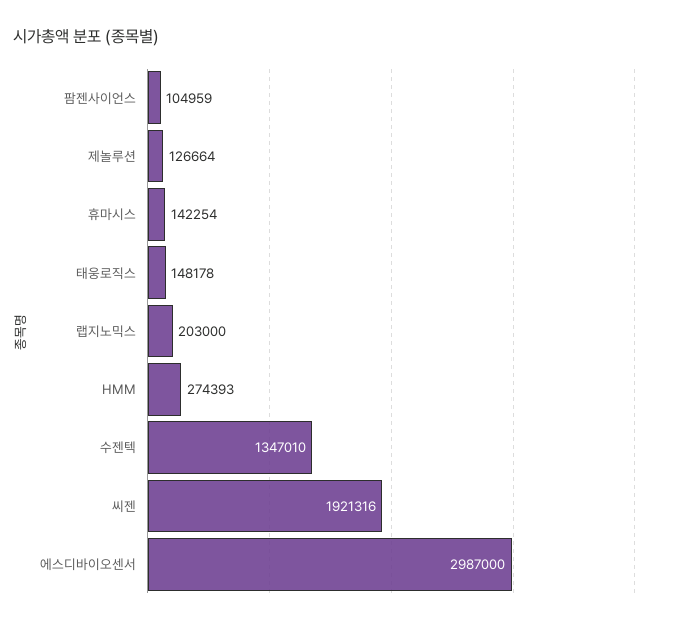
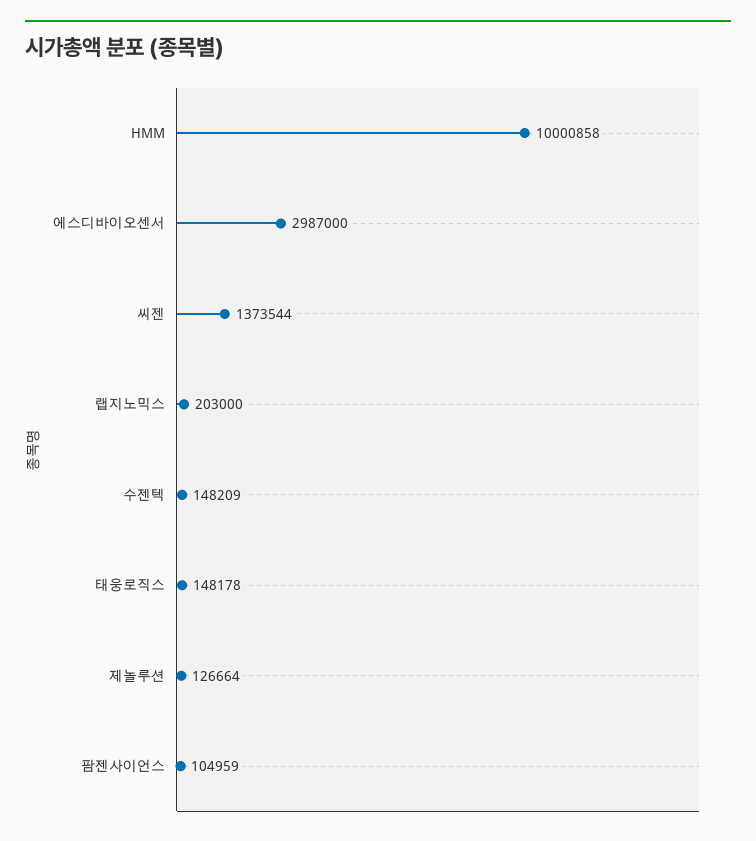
  {
    "팜젠사이언스": 104959,
    "제놀루션": 126664,
-   "휴마시스": 142254,
    "태웅로직스": 148178,
    "랩지노믹스": 203000,
-   "HMM": 274393,
+   "HMM": 10000858,
-   "수젠텍": 1347010,
+   "수젠텍": 148209,
-   "씨젠": 1921316,
+   "씨젠": 1373544,
    "에스디바이오센서": 2987000
  }

